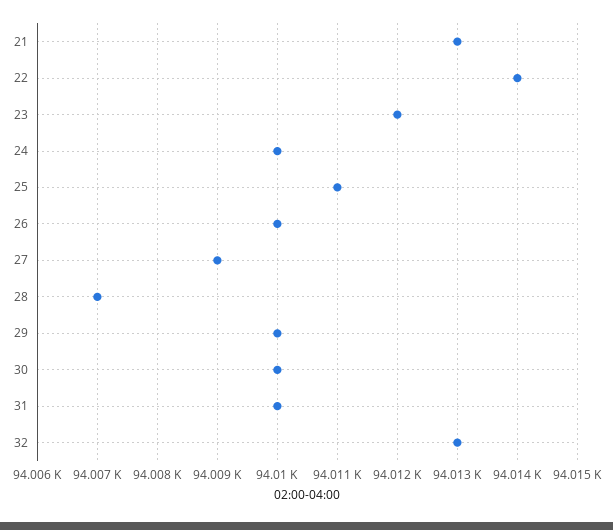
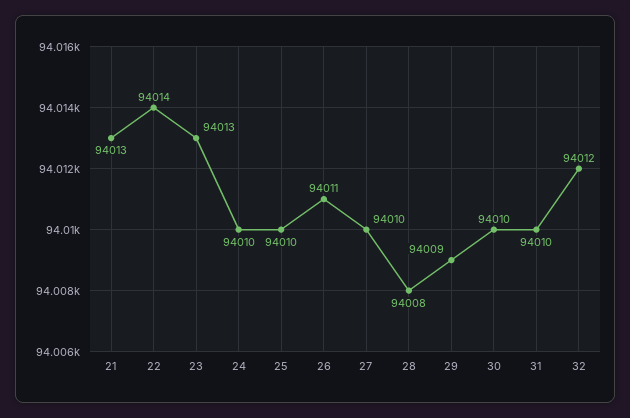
  {
    "21": 94013,
    "22": 94014,
-   "23": 94012,
+   "23": 94013,
    "24": 94010,
-   "25": 94011,
+   "25": 94010,
-   "26": 94010,
+   "26": 94011,
-   "27": 94009,
+   "27": 94010,
-   "28": 94007,
+   "28": 94008,
-   "29": 94010,
+   "29": 94009,
    "30": 94010,
    "31": 94010,
-   "32": 94013
+   "32": 94012
  }

